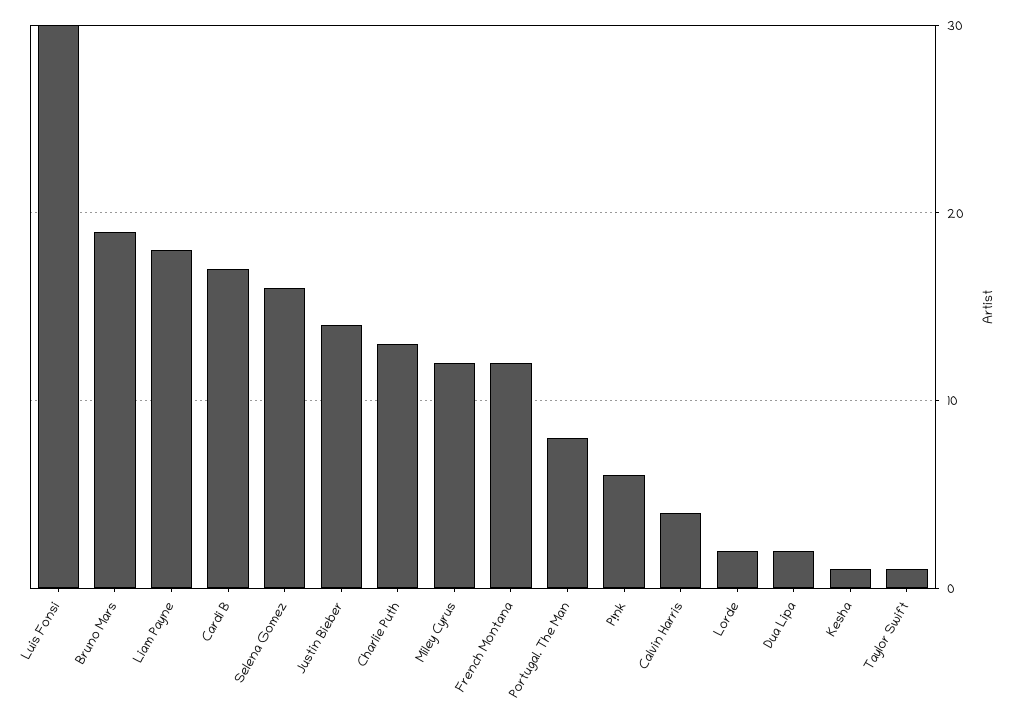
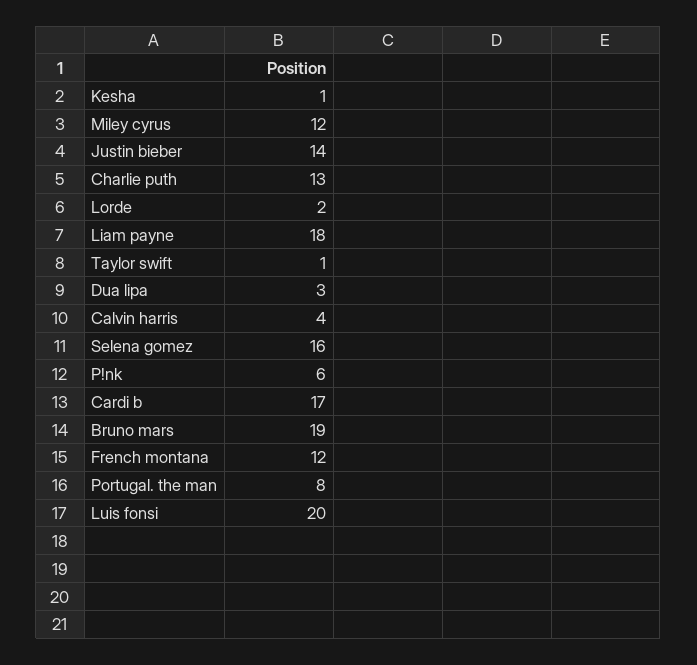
  {
-   "Luis Fonsi": 30,
+   "Luis Fonsi": 20,
    "Bruno Mars": 19,
    "Liam Payne": 18,
    "Cardi B": 17,
    "Selena Gomez": 16,
    "Justin Bieber": 14,
    "Charlie Puth": 13,
    "Miley Cyrus": 12,
    "French Montana": 12,
    "Portugal. The Man": 8,
    "P!nk": 6,
    "Calvin Harris": 4,
    "Lorde": 2,
-   "Dua Lipa": 2,
+   "Dua Lipa": 3,
    "Kesha": 1,
    "Taylor Swift": 1
  }

